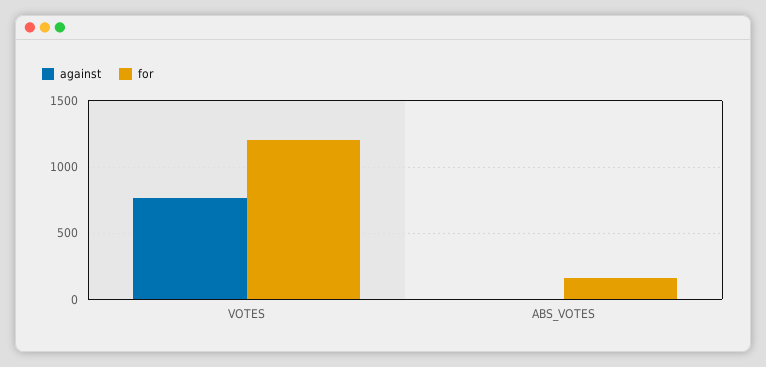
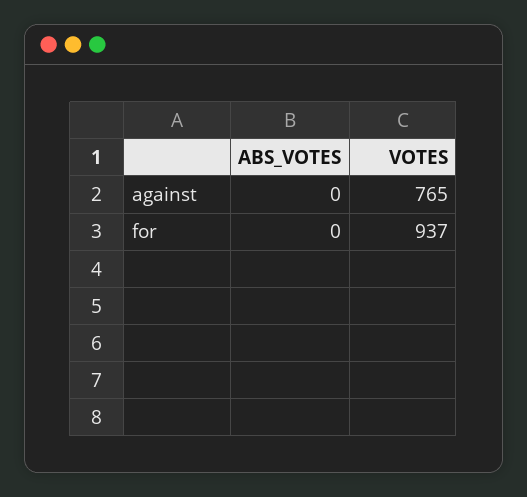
  {
    "against": {
      "VOTES": 765,
      "ABS_VOTES": 0
    },
    "for": {
-     "VOTES": 1200,
+     "VOTES": 937,
-     "ABS_VOTES": 150
+     "ABS_VOTES": 0
    }
  }

